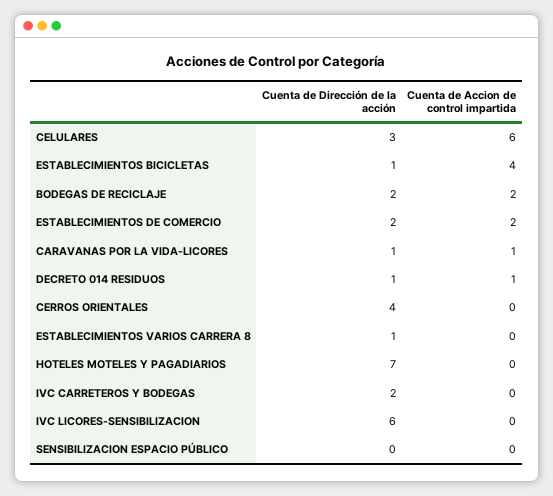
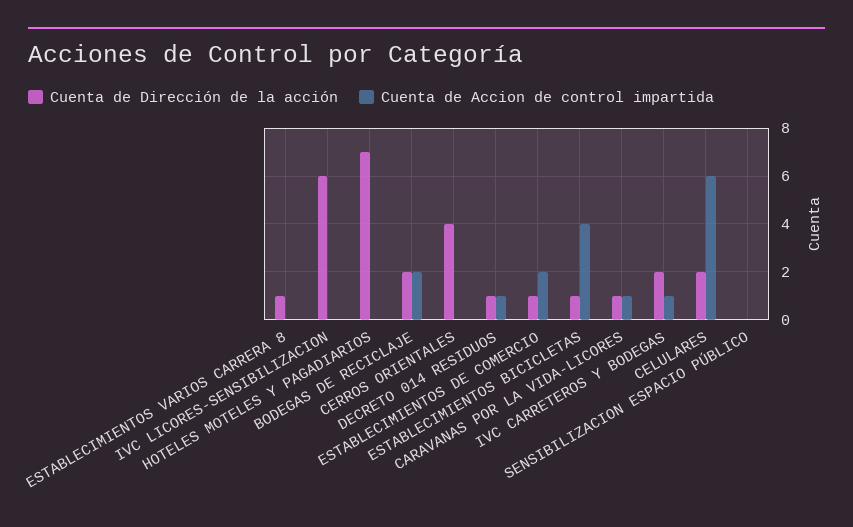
  {
    "Cuenta de Dirección de la acción": {
-     "CELULARES": 3,
+     "CELULARES": 2,
      "ESTABLECIMIENTOS BICICLETAS": 1,
      "BODEGAS DE RECICLAJE": 2,
-     "ESTABLECIMIENTOS DE COMERCIO": 2,
+     "ESTABLECIMIENTOS DE COMERCIO": 1,
      "CARAVANAS POR LA VIDA-LICORES": 1,
      "DECRETO 014 RESIDUOS": 1,
      "CERROS ORIENTALES": 4,
      "ESTABLECIMIENTOS VARIOS CARRERA 8": 1,
      "HOTELES MOTELES Y PAGADIARIOS": 7,
      "IVC CARRETEROS Y BODEGAS": 2,
      "IVC LICORES-SENSIBILIZACION": 6,
      "SENSIBILIZACION ESPACIO PÚBLICO": 0
    },
    "Cuenta de Accion de control impartida": {
      "CELULARES": 6,
      "ESTABLECIMIENTOS BICICLETAS": 4,
      "BODEGAS DE RECICLAJE": 2,
      "ESTABLECIMIENTOS DE COMERCIO": 2,
      "CARAVANAS POR LA VIDA-LICORES": 1,
      "DECRETO 014 RESIDUOS": 1,
      "CERROS ORIENTALES": 0,
      "ESTABLECIMIENTOS VARIOS CARRERA 8": 0,
      "HOTELES MOTELES Y PAGADIARIOS": 0,
-     "IVC CARRETEROS Y BODEGAS": 0,
+     "IVC CARRETEROS Y BODEGAS": 1,
      "IVC LICORES-SENSIBILIZACION": 0,
      "SENSIBILIZACION ESPACIO PÚBLICO": 0
    }
  }

